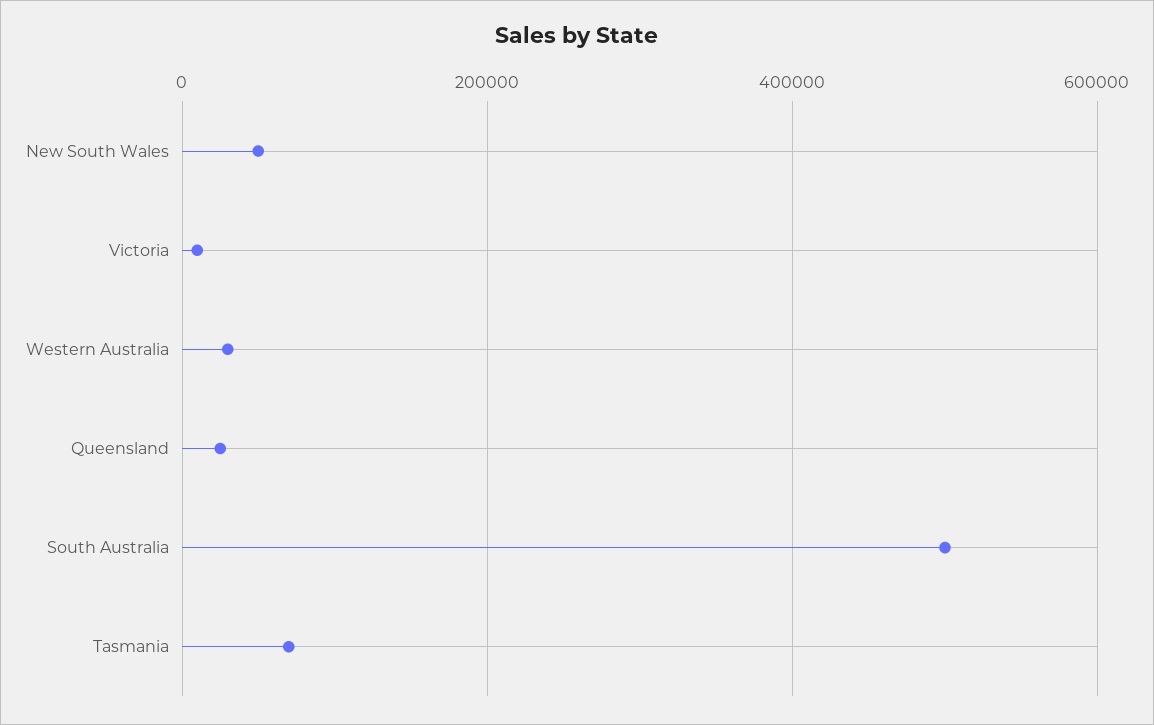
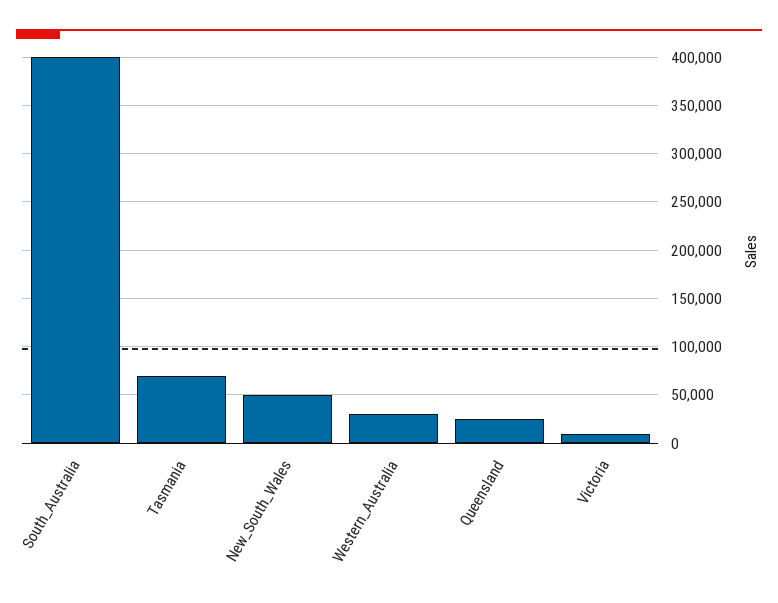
  {
    "New South Wales": 50000,
    "Victoria": 10000,
    "Western Australia": 30000,
    "Queensland": 30000,
-   "South Australia": 500000,
+   "South Australia": 400000,
    "Tasmania": 70000
  }

